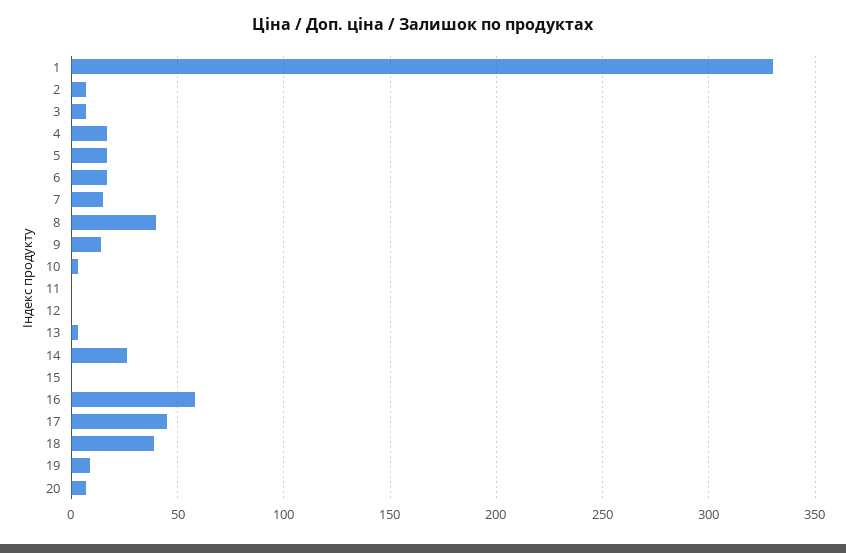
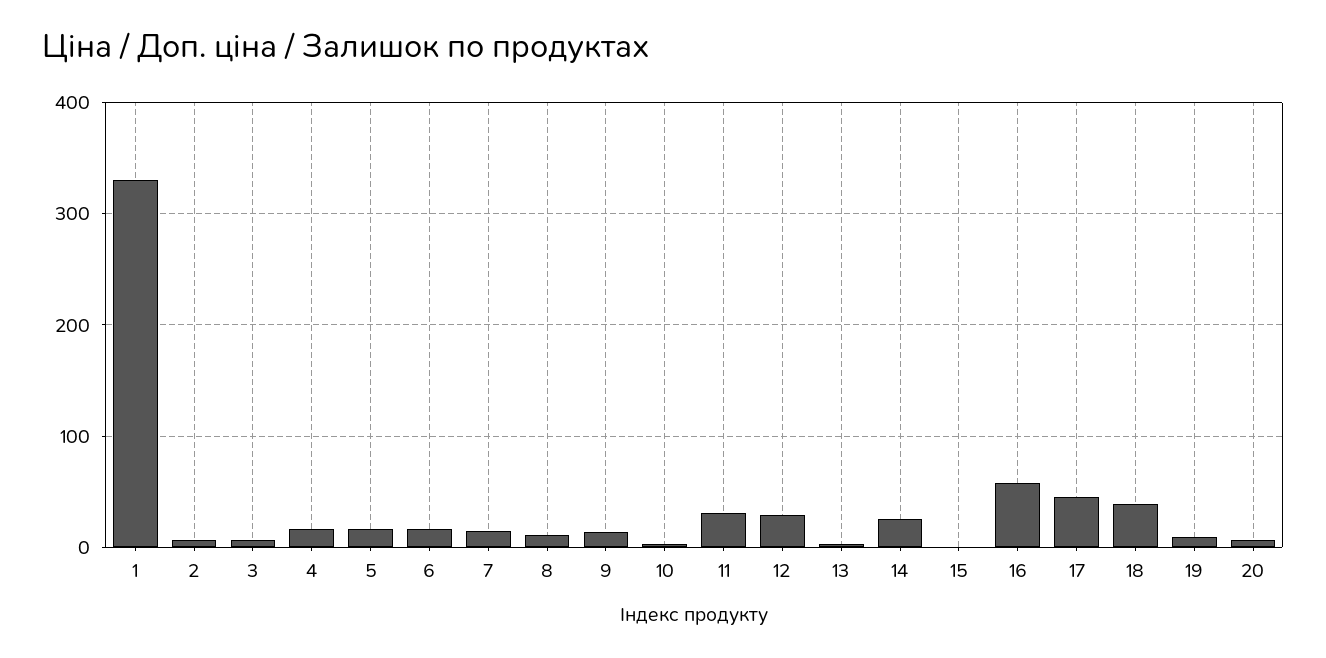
  {
    "1": 330,
    "2": 5,
    "3": 5,
    "4": 15,
    "5": 15,
    "6": 15,
    "7": 15,
-   "8": 40,
+   "8": 10,
    "9": 15,
    "10": 5,
-   "11": 0,
+   "11": 30,
-   "12": 0,
+   "12": 30,
    "13": 5,
    "14": 25,
    "15": 0,
    "16": 60,
    "17": 45,
    "18": 40,
    "19": 10,
    "20": 5
  }

